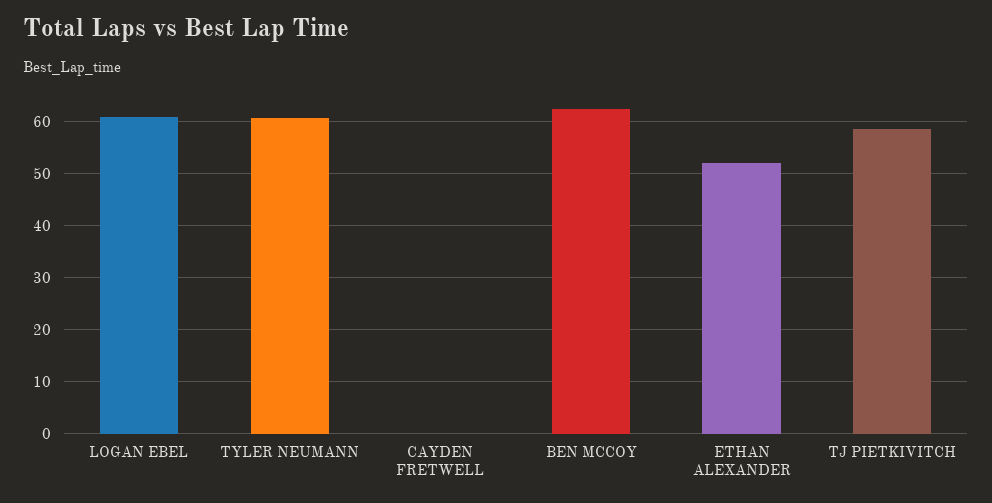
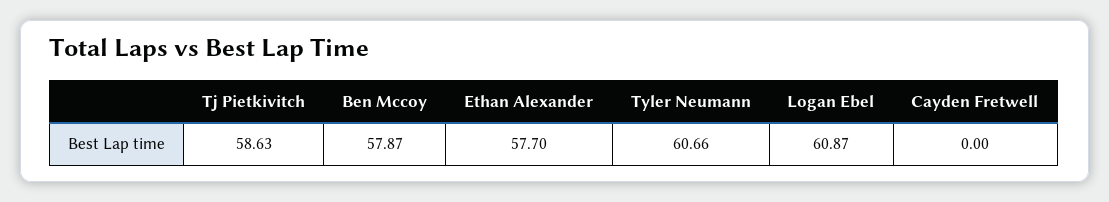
  {
    "LOGAN EBEL": 60.87,
    "TYLER NEUMANN": 60.66,
    "CAYDEN FRETWELL": 0,
-   "BEN MCCOY": 62,
+   "BEN MCCOY": 57.87,
-   "ETHAN ALEXANDER": 52,
+   "ETHAN ALEXANDER": 57.7,
    "TJ PIETKIVITCH": 58.63
  }

